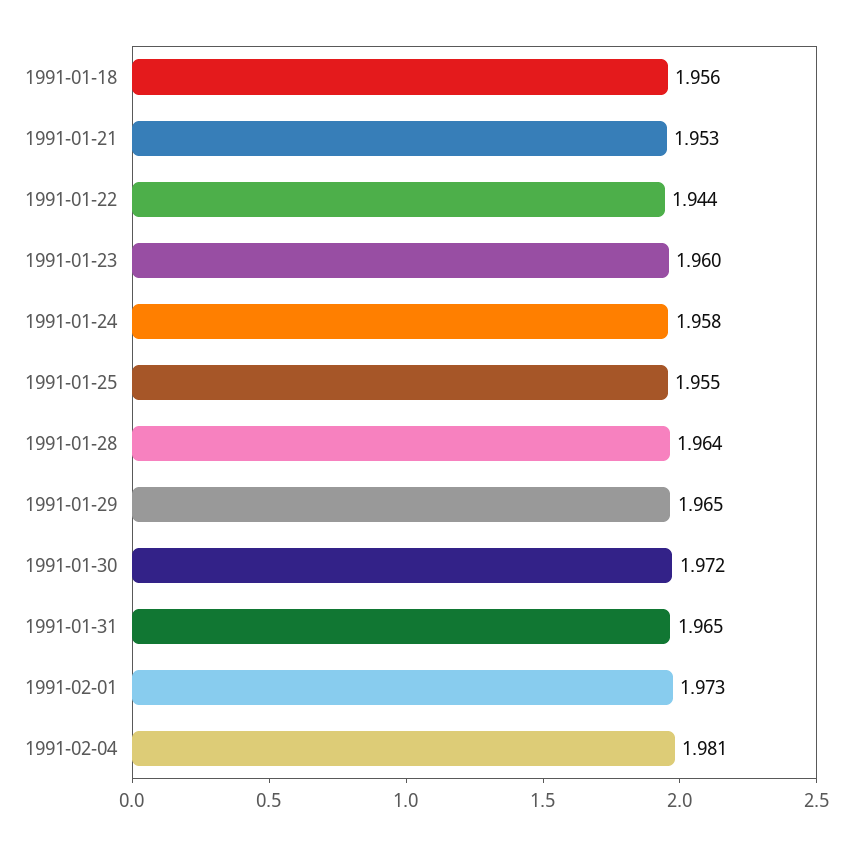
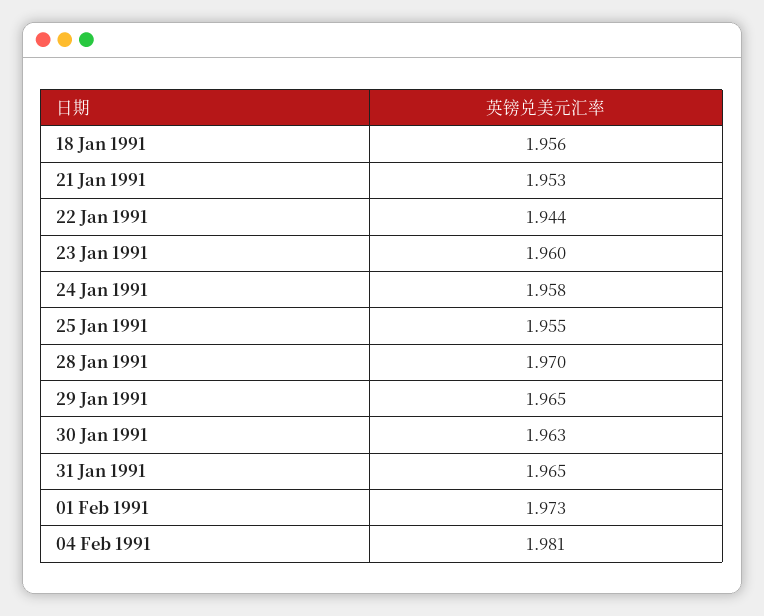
  {
    "1991-01-18": 1.956,
    "1991-01-21": 1.953,
    "1991-01-22": 1.944,
    "1991-01-23": 1.96,
    "1991-01-24": 1.958,
    "1991-01-25": 1.955,
-   "1991-01-28": 1.964,
+   "1991-01-28": 1.97,
    "1991-01-29": 1.965,
-   "1991-01-30": 1.972,
+   "1991-01-30": 1.963,
    "1991-01-31": 1.965,
    "1991-02-01": 1.973,
    "1991-02-04": 1.981
  }

